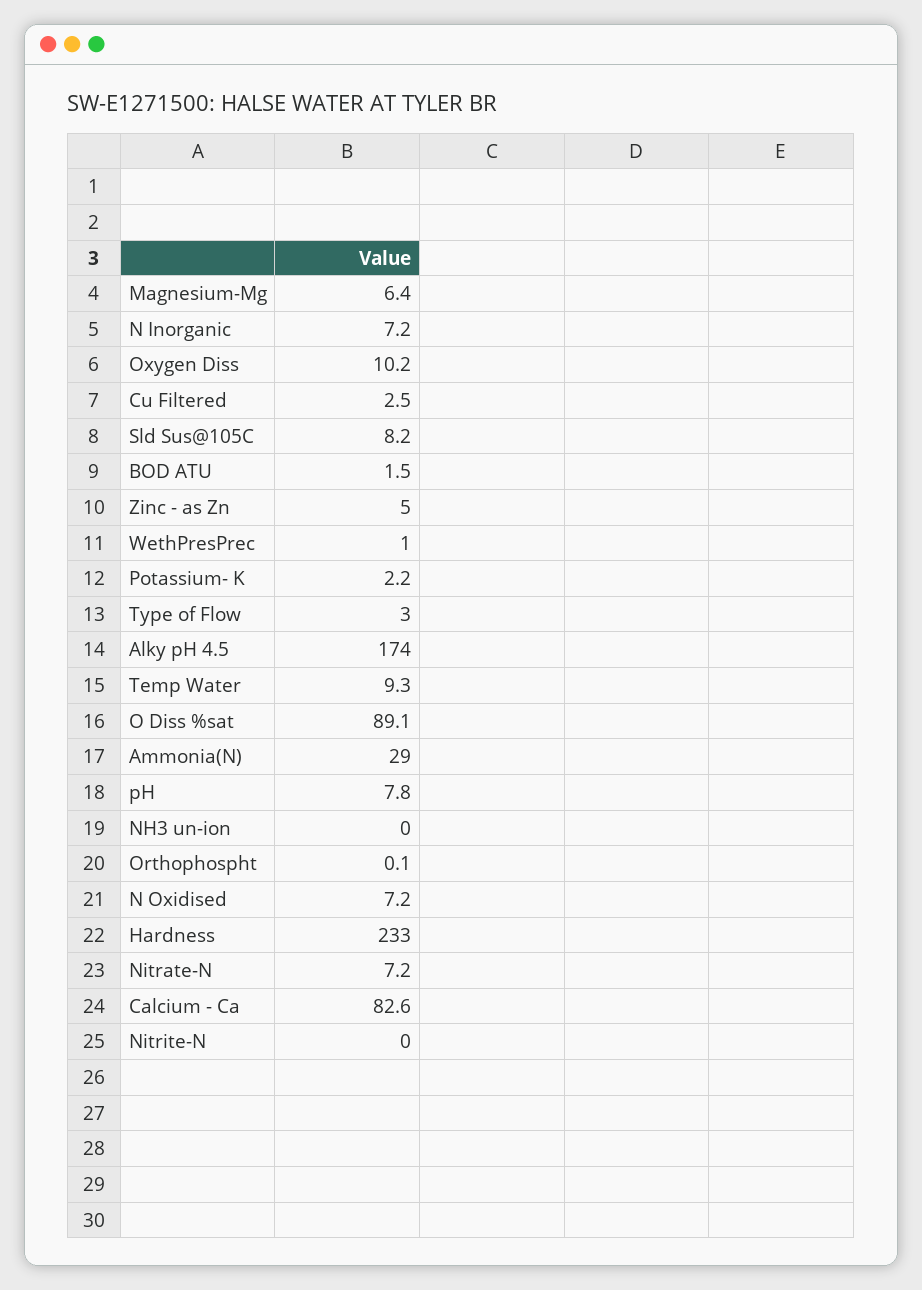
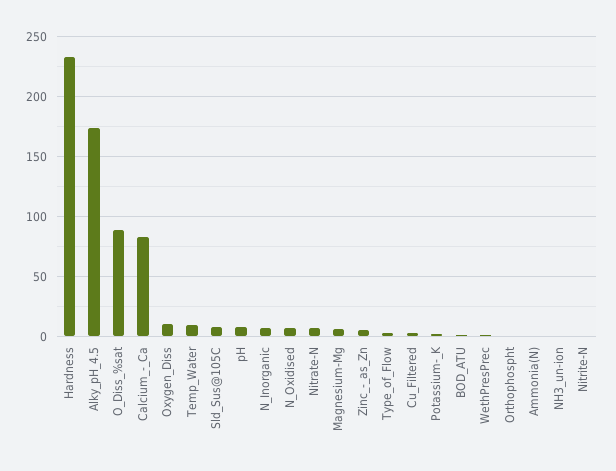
  {
    "Magnesium-Mg": 6.4,
    "N Inorganic": 7.2,
    "Oxygen Diss": 10.2,
    "Cu Filtered": 2.5,
    "Sld Sus@105C": 8.2,
    "BOD ATU": 1.5,
    "Zinc - as Zn": 5,
    "WethPresPrec": 1,
    "Potassium- K": 2.2,
    "Type of Flow": 3,
    "Alky pH 4.5": 174,
    "Temp Water": 9.3,
    "O Diss %sat": 89.1,
-   "Ammonia(N)": 29,
+   "Ammonia(N)": 0,
    "pH": 7.8,
    "NH3 un-ion": 0,
    "Orthophospht": 0.1,
    "N Oxidised": 7.2,
    "Hardness": 233,
    "Nitrate-N": 7.2,
    "Calcium - Ca": 82.6,
    "Nitrite-N": 0
  }

